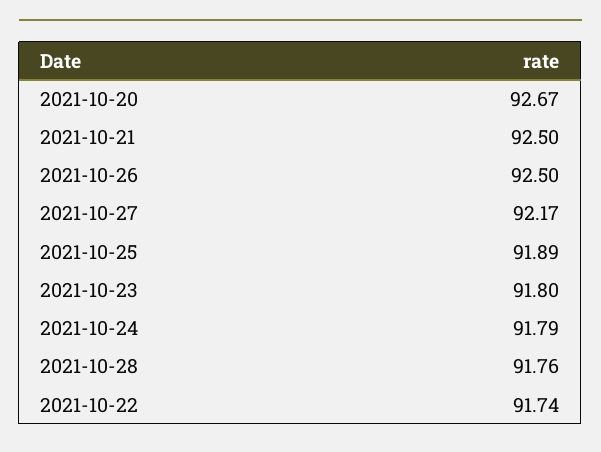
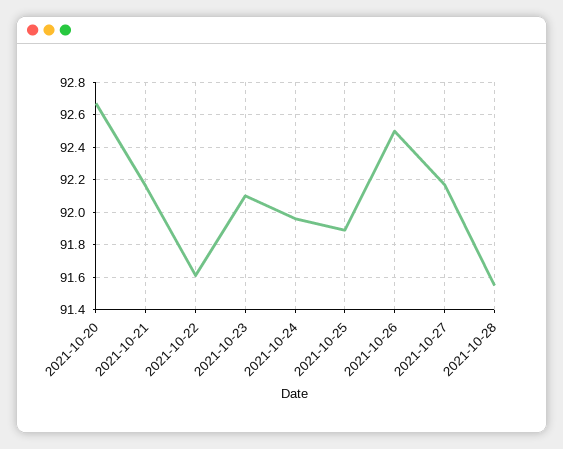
  {
    "2021-10-20": 92.67,
-   "2021-10-21": 92.5,
+   "2021-10-21": 92.15,
    "2021-10-26": 92.5,
    "2021-10-27": 92.17,
    "2021-10-25": 91.89,
-   "2021-10-23": 91.8,
+   "2021-10-23": 92.1,
-   "2021-10-24": 91.79,
+   "2021-10-24": 91.95,
-   "2021-10-28": 91.76,
+   "2021-10-28": 91.55,
-   "2021-10-22": 91.74
+   "2021-10-22": 91.6
  }

